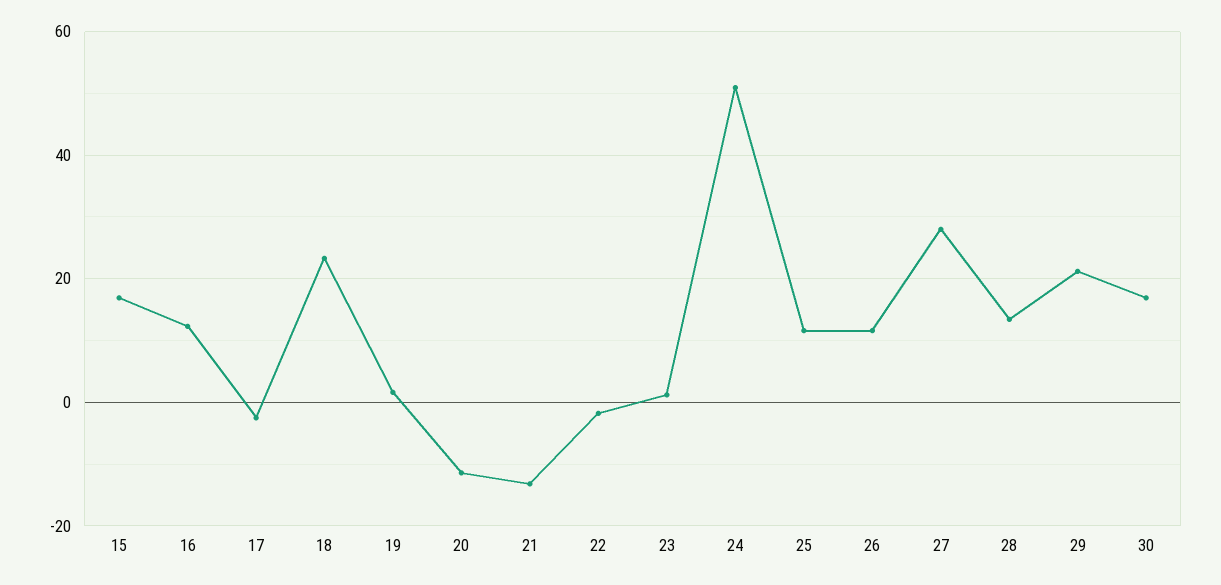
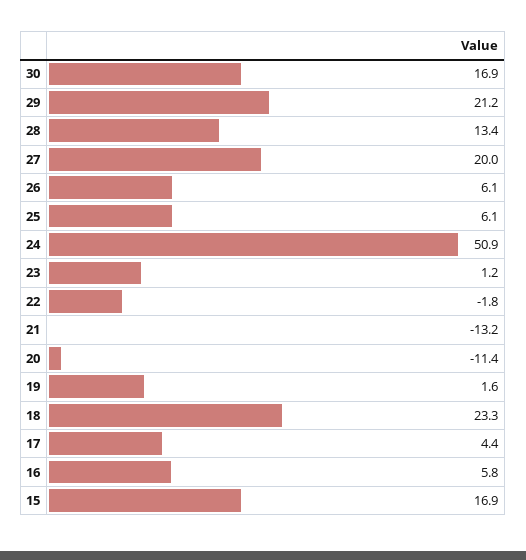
  {
    "15": 16.9,
-   "16": 12,
+   "16": 5.8,
-   "17": -2,
+   "17": 4.4,
    "18": 23.3,
    "19": 1.6,
    "20": -11.4,
    "21": -13.2,
    "22": -1.8,
    "23": 1.2,
    "24": 50.9,
-   "25": 12,
+   "25": 6.1,
-   "26": 12,
+   "26": 6.1,
-   "27": 28,
+   "27": 20,
    "28": 13.4,
    "29": 21.2,
    "30": 16.9
  }

